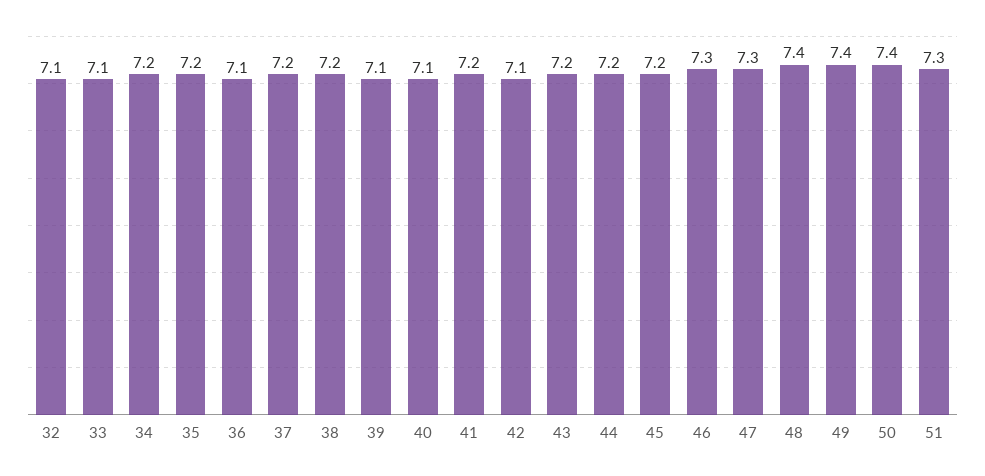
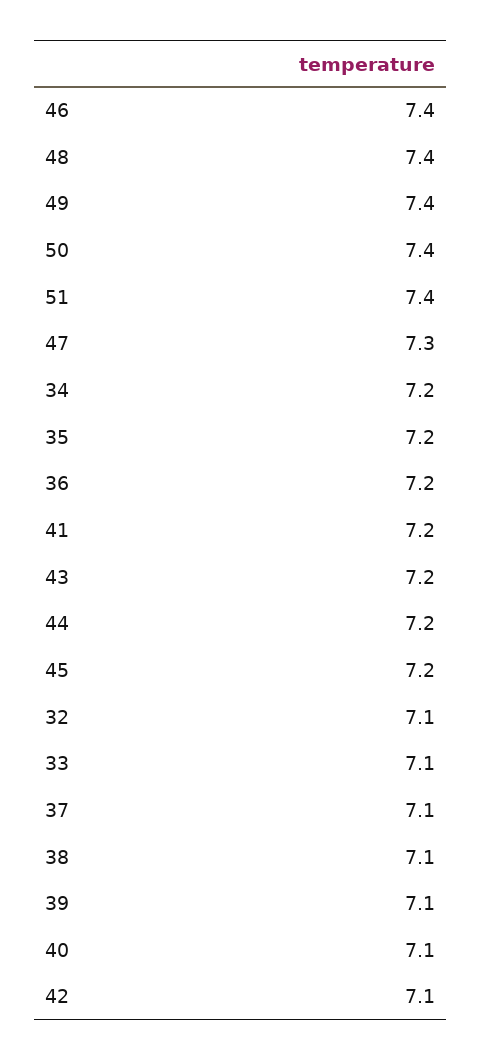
  {
    "32": 7.1,
    "33": 7.1,
    "34": 7.2,
    "35": 7.2,
-   "36": 7.1,
+   "36": 7.2,
-   "37": 7.2,
+   "37": 7.1,
-   "38": 7.2,
+   "38": 7.1,
    "39": 7.1,
    "40": 7.1,
    "41": 7.2,
    "42": 7.1,
    "43": 7.2,
    "44": 7.2,
    "45": 7.2,
-   "46": 7.3,
+   "46": 7.4,
    "47": 7.3,
    "48": 7.4,
    "49": 7.4,
    "50": 7.4,
-   "51": 7.3
+   "51": 7.4
  }

